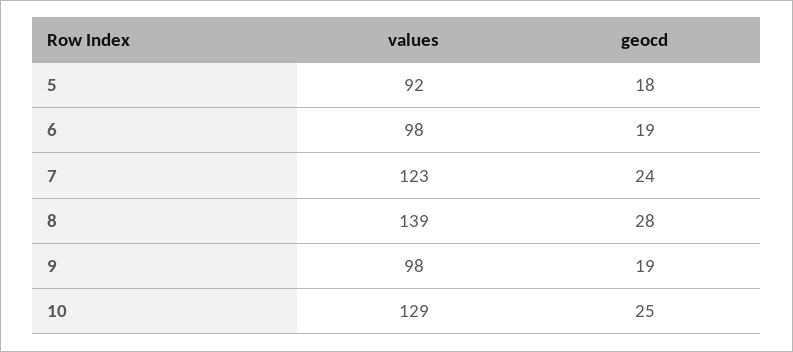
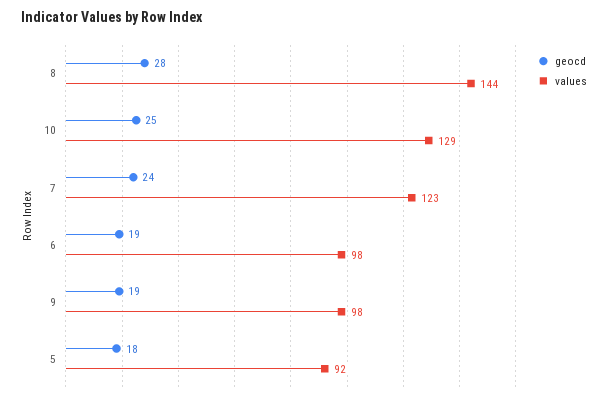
  {
    "values": {
      "5": 92,
      "6": 98,
      "7": 123,
-     "8": 139,
+     "8": 144,
      "9": 98,
      "10": 129
    },
    "geocd": {
      "5": 18,
      "6": 19,
      "7": 24,
      "8": 28,
      "9": 19,
      "10": 25
    }
  }

